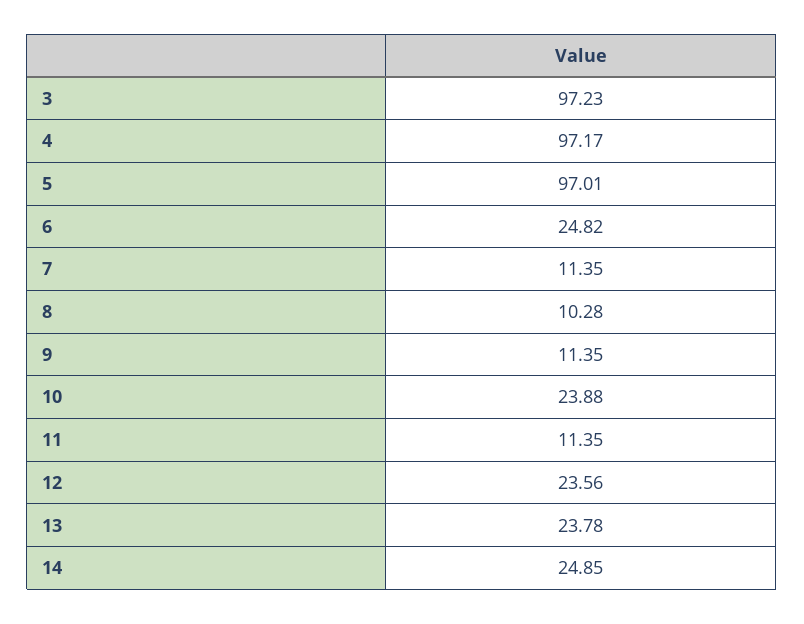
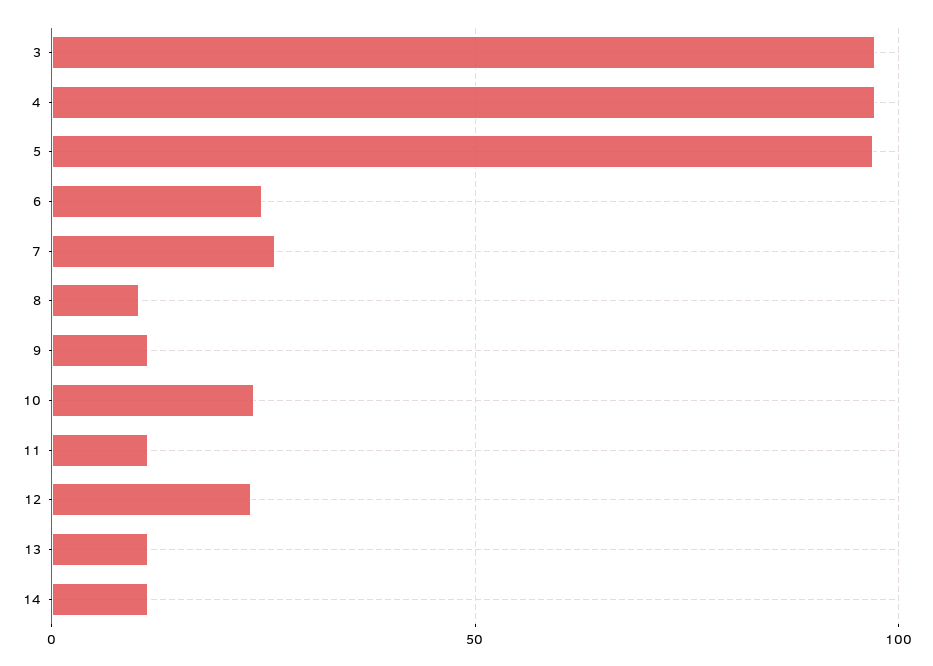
  {
    "3": 97.23,
    "4": 97.17,
    "5": 97.01,
    "6": 24.82,
-   "7": 11.35,
+   "7": 25,
    "8": 10.28,
    "9": 11.35,
    "10": 23.88,
    "11": 11.35,
    "12": 23.56,
-   "13": 23.78,
+   "13": 10,
-   "14": 24.85
+   "14": 10
  }

